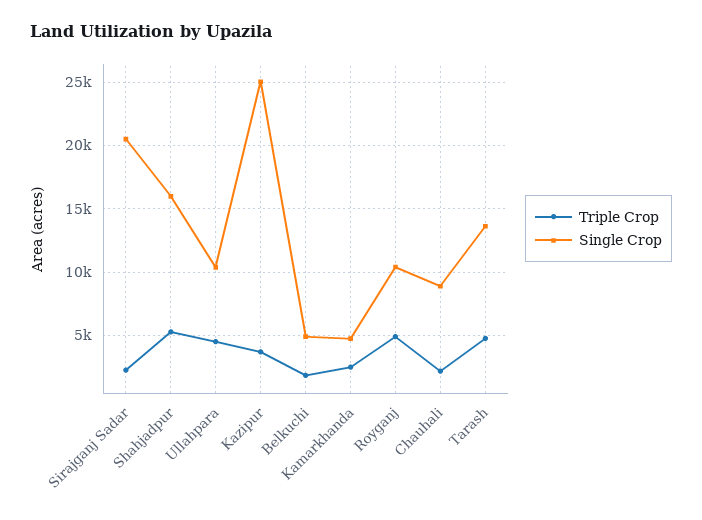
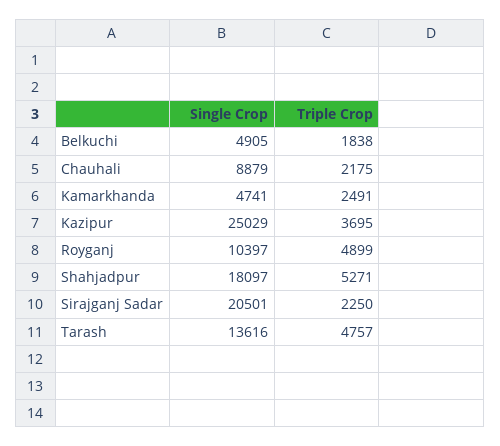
  {
    "Triple Crop": {
      "Sirajganj Sadar": 2250,
      "Shahjadpur": 5271,
-     "Ullahpara": 4500,
      "Kazipur": 3695,
      "Belkuchi": 1838,
      "Kamarkhanda": 2491,
      "Royganj": 4899,
      "Chauhali": 2175,
      "Tarash": 4757
    },
    "Single Crop": {
      "Sirajganj Sadar": 20501,
-     "Shahjadpur": 16000,
+     "Shahjadpur": 18097,
-     "Ullahpara": 10500,
      "Kazipur": 25029,
      "Belkuchi": 4905,
      "Kamarkhanda": 4741,
      "Royganj": 10397,
      "Chauhali": 8879,
      "Tarash": 13616
    }
  }

